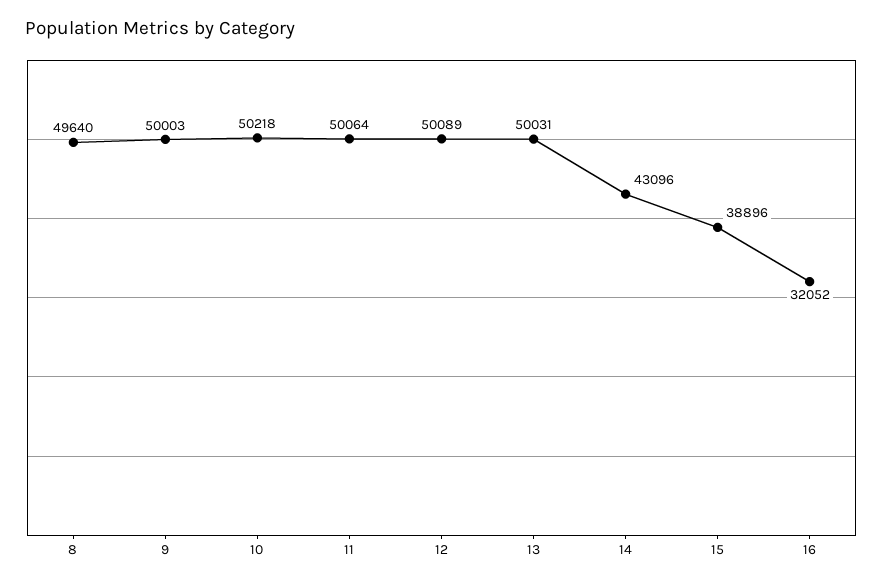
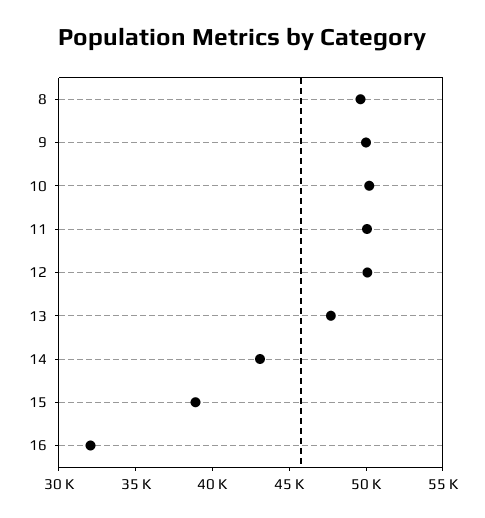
  {
    "8": 49640,
    "9": 50003,
    "10": 50218,
    "11": 50064,
    "12": 50089,
-   "13": 50031,
+   "13": 48000,
    "14": 43096,
    "15": 38896,
    "16": 32052
  }

